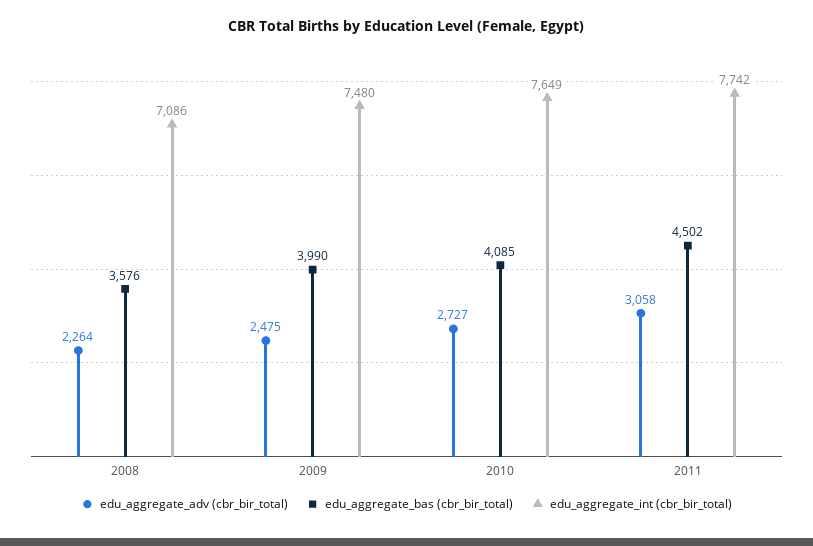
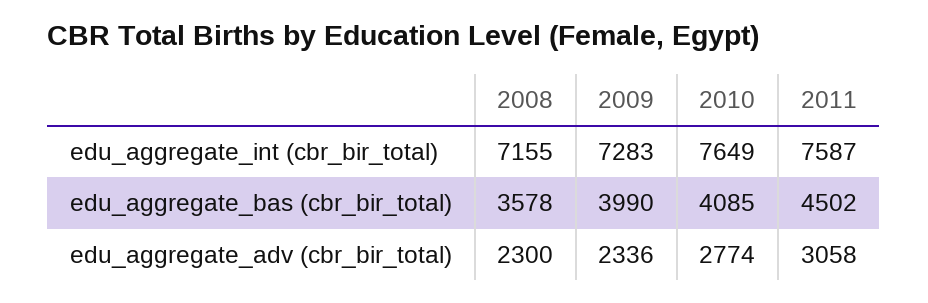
  {
    "edu_aggregate_adv (cbr_bir_total)": {
-     "2008": 2264,
+     "2008": 2300,
-     "2009": 2475,
+     "2009": 2336,
-     "2010": 2727,
+     "2010": 2774,
      "2011": 3058
    },
    "edu_aggregate_bas (cbr_bir_total)": {
-     "2008": 3576,
+     "2008": 3578,
      "2009": 3990,
      "2010": 4085,
      "2011": 4502
    },
    "edu_aggregate_int (cbr_bir_total)": {
-     "2008": 7086,
+     "2008": 7155,
-     "2009": 7480,
+     "2009": 7283,
      "2010": 7649,
-     "2011": 7742
+     "2011": 7587
    }
  }

